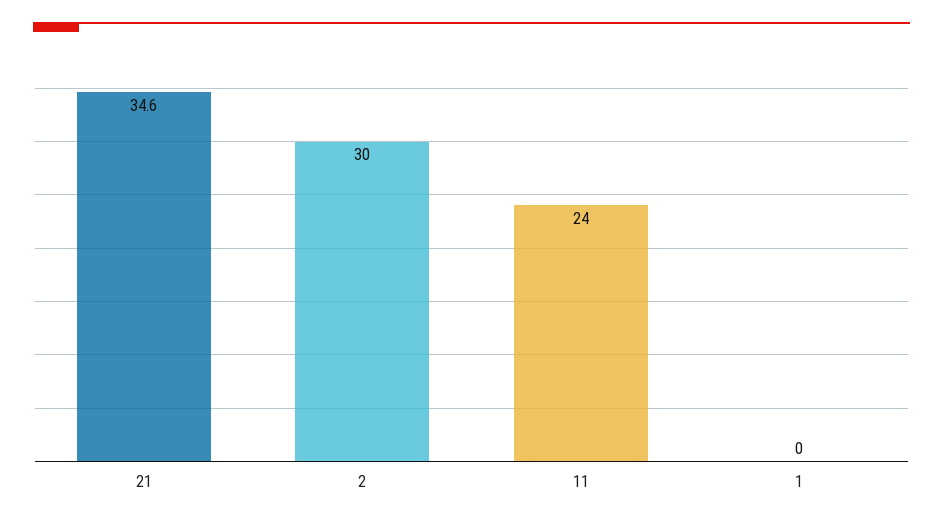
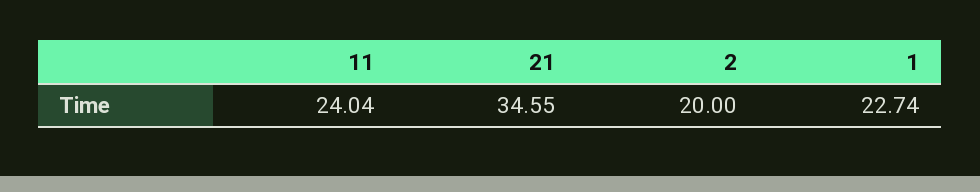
  {
    "21": 34.55,
-   "2": 30,
+   "2": 20,
    "11": 24.04,
-   "1": 0
+   "1": 22.74
  }

